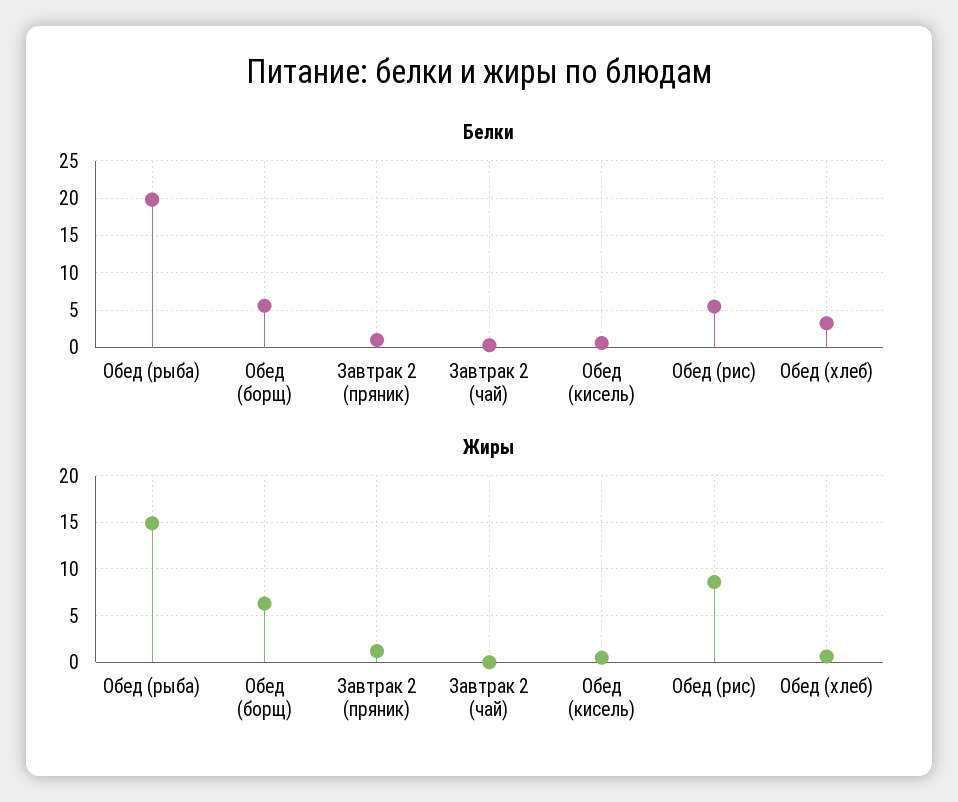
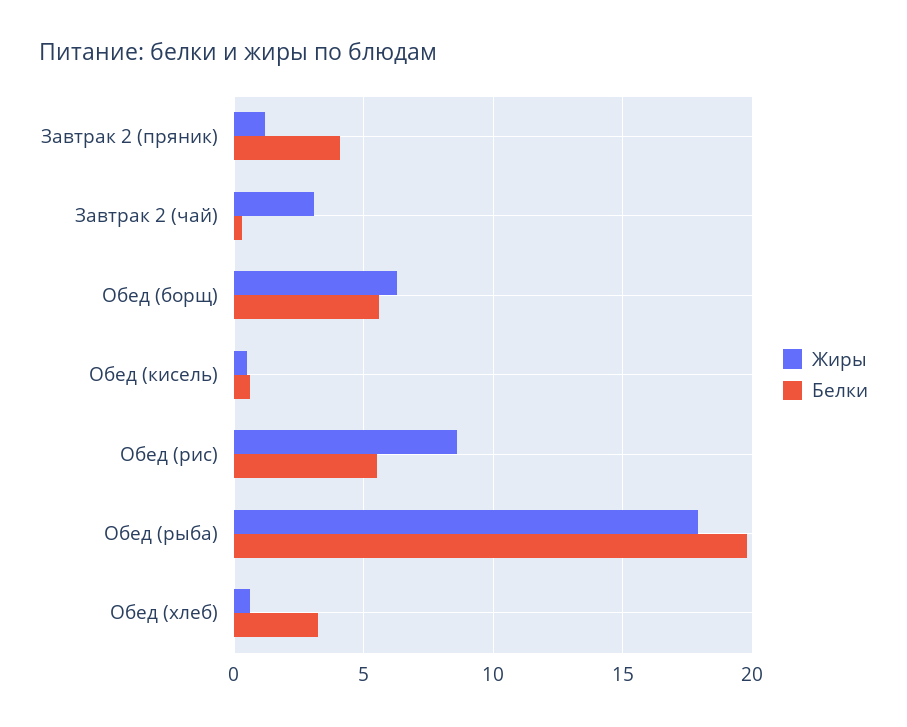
  {
    "Белки": {
      "Обед (рыба)": 20,
      "Обед (борщ)": 5.5,
-     "Завтрак 2 (пряник)": 1,
+     "Завтрак 2 (пряник)": 4,
      "Завтрак 2 (чай)": 0.5,
      "Обед (кисель)": 0.5,
      "Обед (рис)": 5.5,
      "Обед (хлеб)": 3.5
    },
    "Жиры": {
-     "Обед (рыба)": 15,
+     "Обед (рыба)": 18,
      "Обед (борщ)": 6.5,
      "Завтрак 2 (пряник)": 1,
-     "Завтрак 2 (чай)": 0,
+     "Завтрак 2 (чай)": 3,
      "Обед (кисель)": 0.5,
      "Обед (рис)": 8.5,
      "Обед (хлеб)": 0.5
    }
  }

